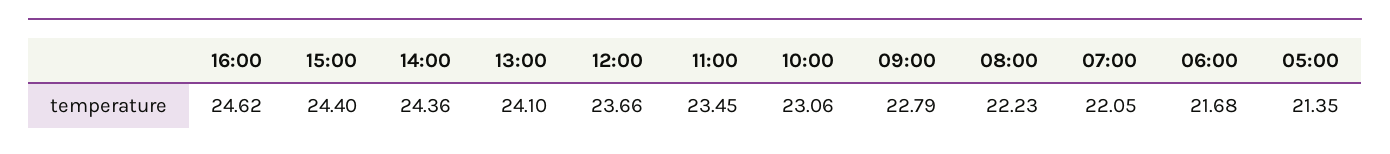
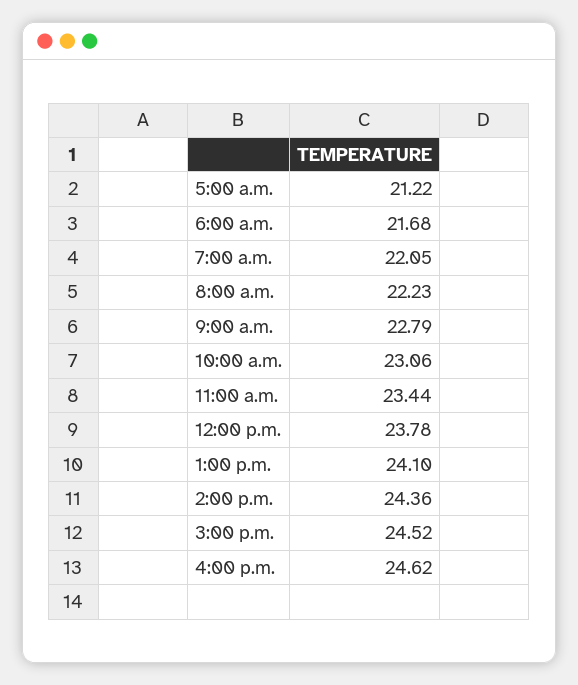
  {
    "16:00": 24.62,
-   "15:00": 24.4,
+   "15:00": 24.52,
    "14:00": 24.36,
    "13:00": 24.1,
-   "12:00": 23.66,
+   "12:00": 23.78,
-   "11:00": 23.45,
+   "11:00": 23.44,
    "10:00": 23.06,
    "09:00": 22.79,
    "08:00": 22.23,
    "07:00": 22.05,
    "06:00": 21.68,
-   "05:00": 21.35
+   "05:00": 21.22
  }

